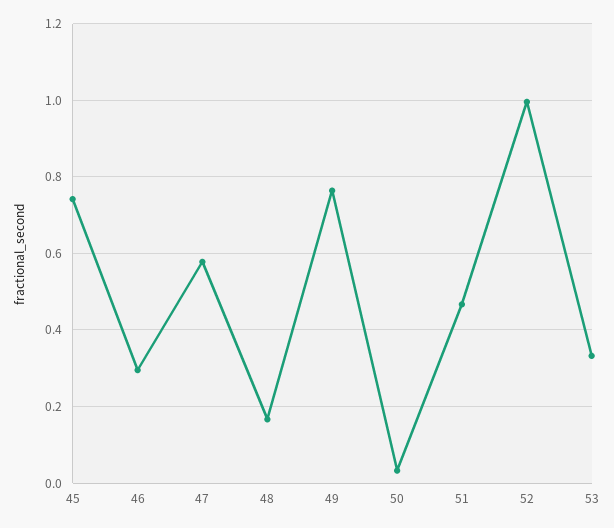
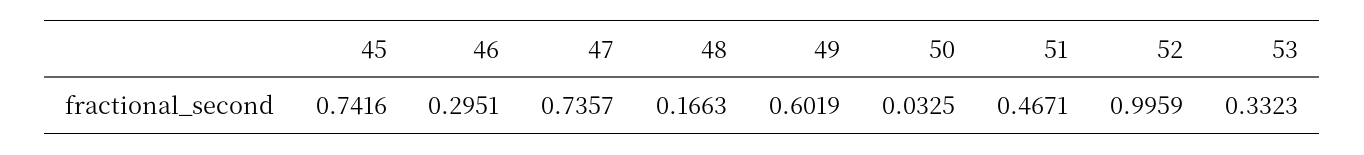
  {
    "45": 0.7416,
    "46": 0.2951,
-   "47": 0.58,
+   "47": 0.7357,
    "48": 0.1663,
-   "49": 0.76,
+   "49": 0.6019,
    "50": 0.0325,
    "51": 0.4671,
    "52": 0.9959,
    "53": 0.3323
  }

